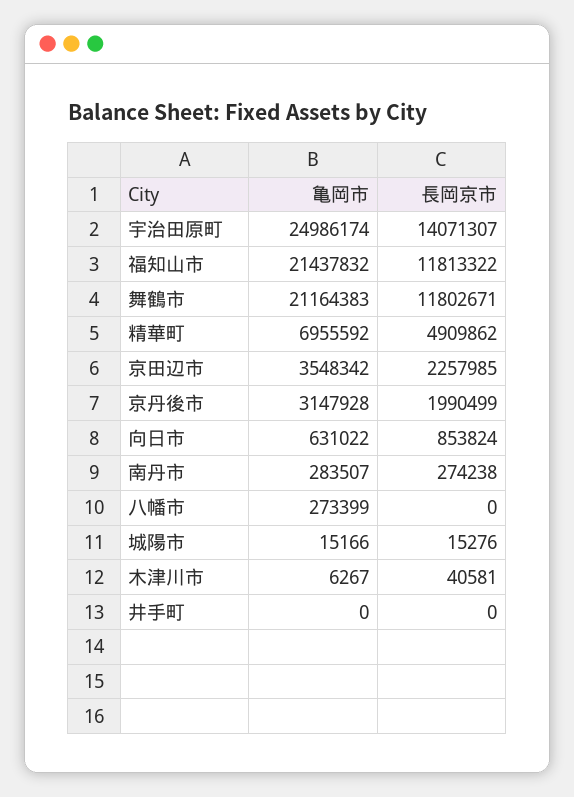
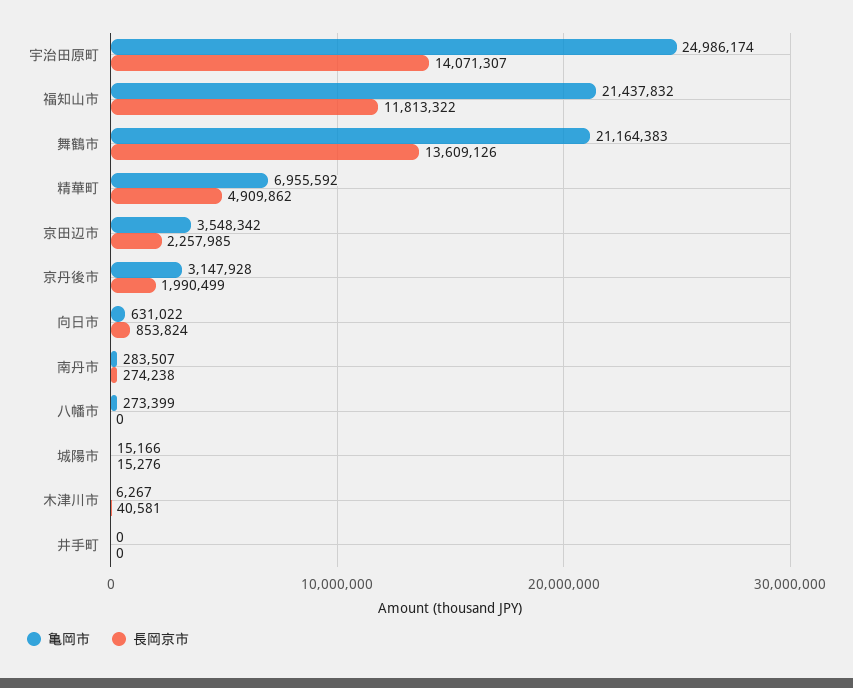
  {
    "亀岡市": {
      "宇治田原町": 24986174,
      "福知山市": 21437832,
      "舞鶴市": 21164383,
      "精華町": 6955592,
      "京田辺市": 3548342,
      "京丹後市": 3147928,
      "向日市": 631022,
      "南丹市": 283507,
      "八幡市": 273399,
      "城陽市": 15166,
      "木津川市": 6267,
      "井手町": 0
    },
    "長岡京市": {
      "宇治田原町": 14071307,
      "福知山市": 11813322,
-     "舞鶴市": 11802671,
+     "舞鶴市": 13609126,
      "精華町": 4909862,
      "京田辺市": 2257985,
      "京丹後市": 1990499,
      "向日市": 853824,
      "南丹市": 274238,
      "八幡市": 0,
      "城陽市": 15276,
      "木津川市": 40581,
      "井手町": 0
    }
  }

